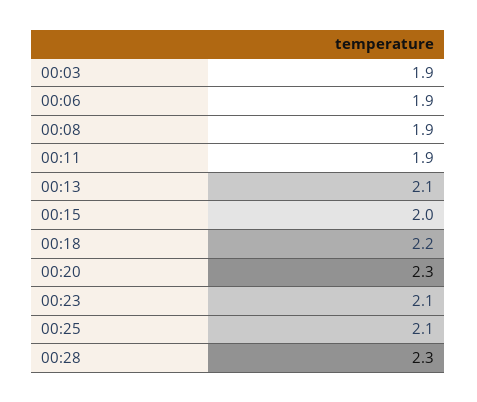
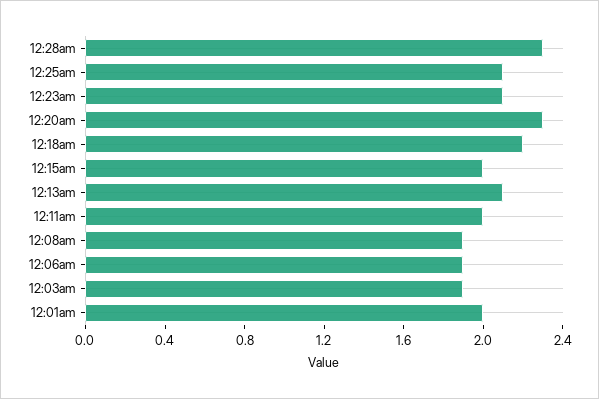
  {
    "00:03": 1.9,
    "00:06": 1.9,
    "00:08": 1.9,
-   "00:11": 1.9,
+   "00:11": 2,
    "00:13": 2.1,
    "00:15": 2,
    "00:18": 2.2,
    "00:20": 2.3,
    "00:23": 2.1,
    "00:25": 2.1,
-   "00:28": 2.3
+   "00:28": 2.3,
+   "12:01am": 2
  }

